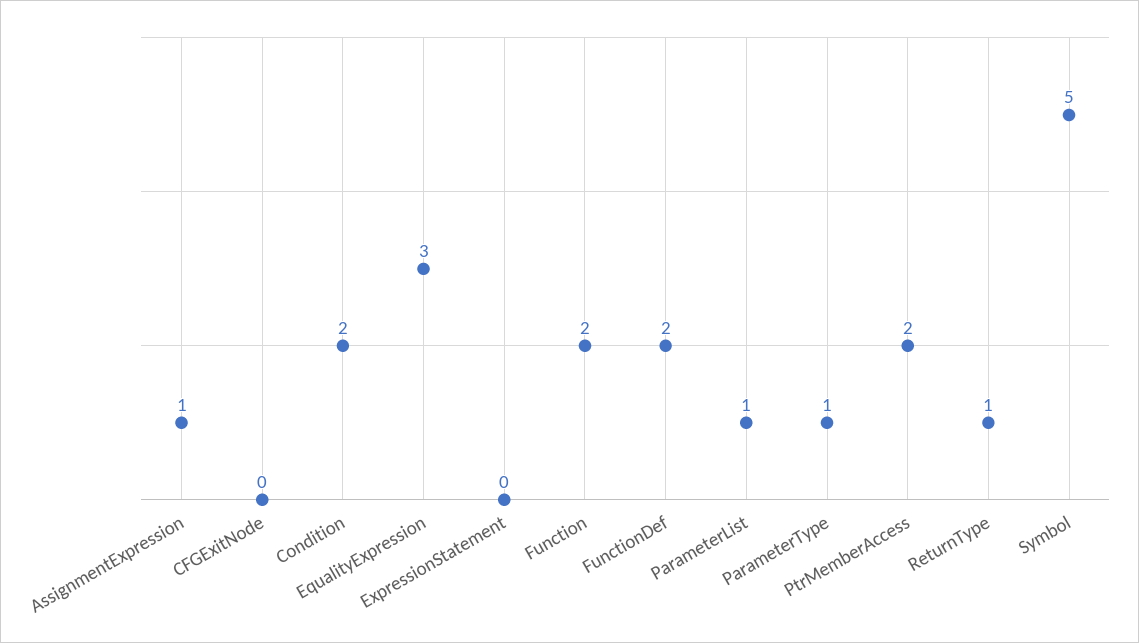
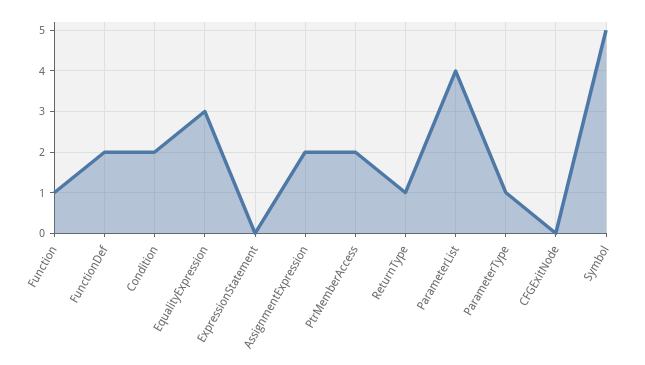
  {
-   "AssignmentExpression": 1,
+   "AssignmentExpression": 2,
    "CFGExitNode": 0,
    "Condition": 2,
    "EqualityExpression": 3,
    "ExpressionStatement": 0,
-   "Function": 2,
+   "Function": 1,
    "FunctionDef": 2,
-   "ParameterList": 1,
+   "ParameterList": 4,
    "ParameterType": 1,
    "PtrMemberAccess": 2,
    "ReturnType": 1,
    "Symbol": 5
  }

